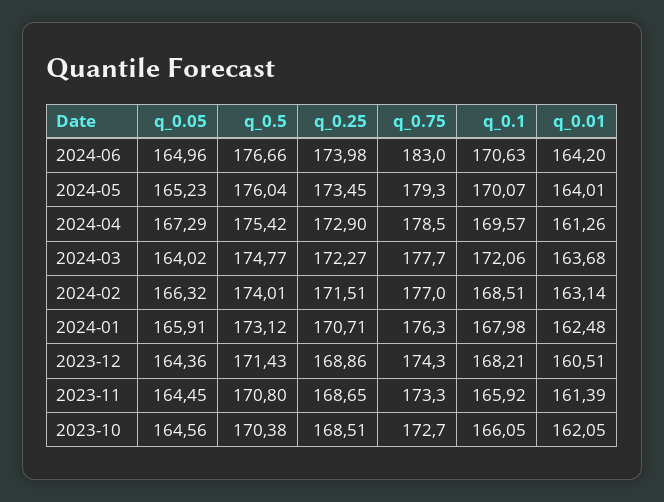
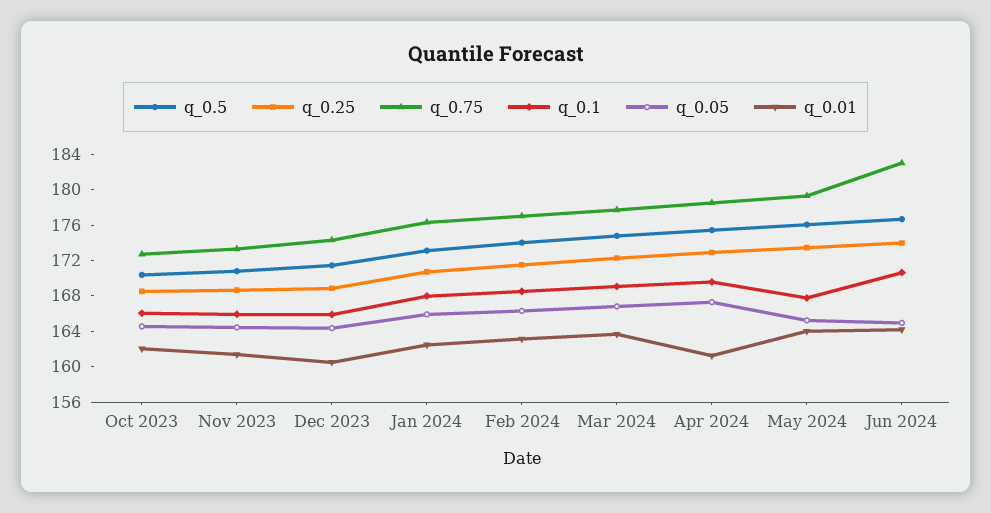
  {
    "q_0.05": {
      "2024-06": 164.96,
      "2024-05": 165.23,
      "2024-04": 167.29,
-     "2024-03": 164.02,
+     "2024-03": 167,
      "2024-02": 166.32,
      "2024-01": 165.91,
      "2023-12": 164.36,
      "2023-11": 164.45,
      "2023-10": 164.56
    },
    "q_0.5": {
      "2024-06": 176.66,
      "2024-05": 176.04,
      "2024-04": 175.42,
      "2024-03": 174.77,
      "2024-02": 174.01,
      "2024-01": 173.12,
      "2023-12": 171.43,
      "2023-11": 170.8,
      "2023-10": 170.38
    },
    "q_0.25": {
      "2024-06": 173.98,
      "2024-05": 173.45,
      "2024-04": 172.9,
      "2024-03": 172.27,
      "2024-02": 171.51,
      "2024-01": 170.71,
      "2023-12": 168.86,
      "2023-11": 168.65,
      "2023-10": 168.51
    },
    "q_0.75": {
      "2024-06": 183,
      "2024-05": 179.3,
      "2024-04": 178.5,
      "2024-03": 177.7,
      "2024-02": 177,
      "2024-01": 176.3,
      "2023-12": 174.3,
      "2023-11": 173.3,
      "2023-10": 172.7
    },
    "q_0.1": {
      "2024-06": 170.63,
-     "2024-05": 170.07,
+     "2024-05": 168,
      "2024-04": 169.57,
-     "2024-03": 172.06,
+     "2024-03": 169,
      "2024-02": 168.51,
      "2024-01": 167.98,
-     "2023-12": 168.21,
+     "2023-12": 166,
      "2023-11": 165.92,
      "2023-10": 166.05
    },
    "q_0.01": {
      "2024-06": 164.2,
      "2024-05": 164.01,
      "2024-04": 161.26,
      "2024-03": 163.68,
      "2024-02": 163.14,
      "2024-01": 162.48,
      "2023-12": 160.51,
      "2023-11": 161.39,
      "2023-10": 162.05
    }
  }

